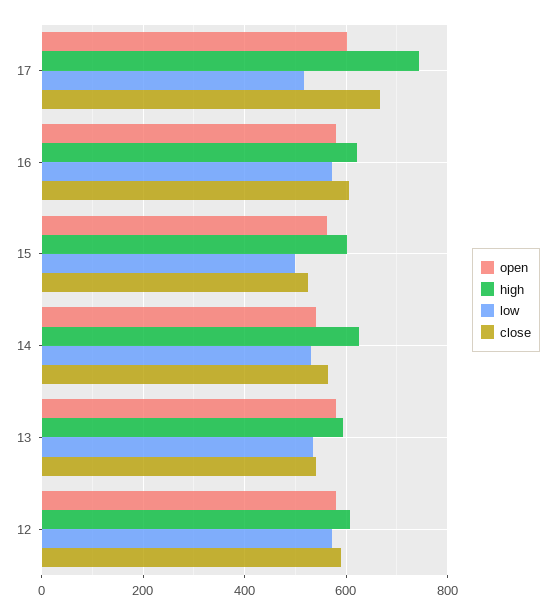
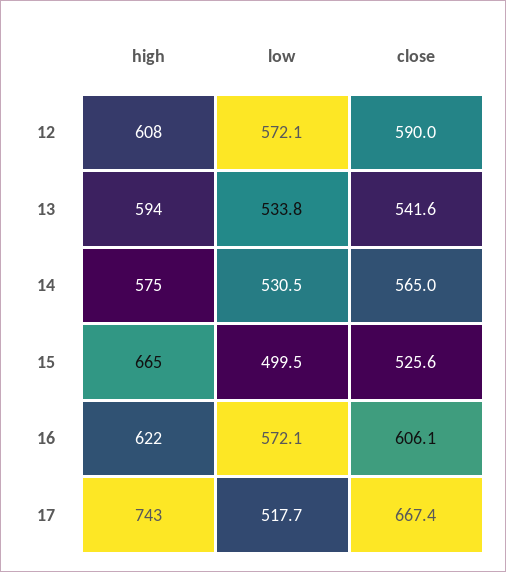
  {
-   "open": {
-     "17": 600,
-     "16": 580,
-     "15": 560,
-     "14": 540,
-     "13": 580,
-     "12": 580
-   },
    "high": {
      "17": 743,
      "16": 622,
-     "15": 600,
+     "15": 665,
-     "14": 620,
+     "14": 575,
      "13": 594,
      "12": 608
    },
    "low": {
      "17": 517.7,
      "16": 572.1,
      "15": 499.5,
      "14": 530.5,
      "13": 533.8,
      "12": 572.1
    },
    "close": {
      "17": 667.4,
      "16": 606.1,
      "15": 525.6,
      "14": 565,
      "13": 541.6,
      "12": 590
    }
  }

